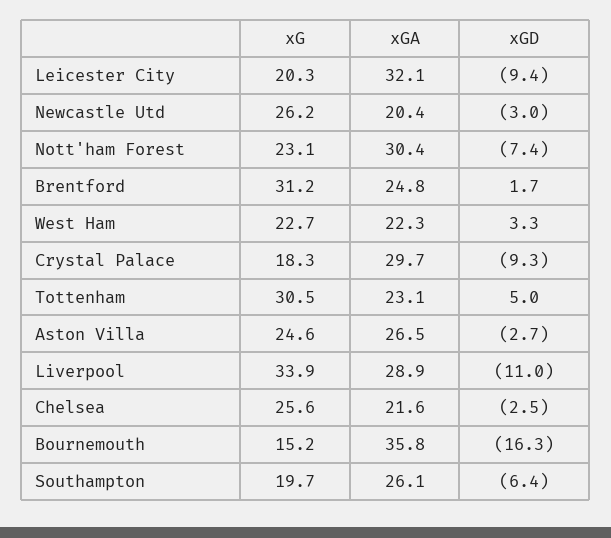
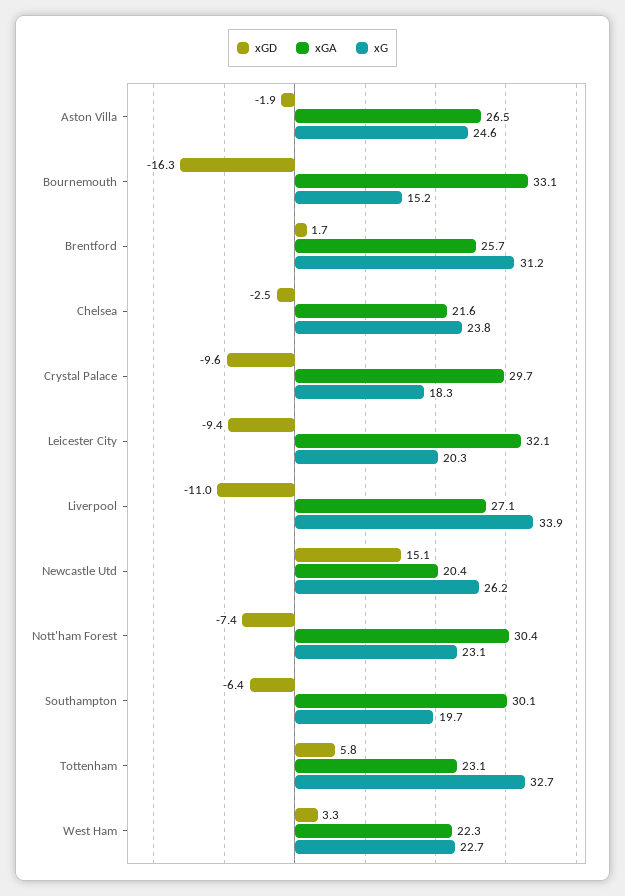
  {
    "xG": {
      "Leicester City": 20.3,
      "Newcastle Utd": 26.2,
      "Nott'ham Forest": 23.1,
      "Brentford": 31.2,
      "West Ham": 22.7,
      "Crystal Palace": 18.3,
-     "Tottenham": 30.5,
+     "Tottenham": 32.7,
      "Aston Villa": 24.6,
      "Liverpool": 33.9,
-     "Chelsea": 25.6,
+     "Chelsea": 23.8,
      "Bournemouth": 15.2,
      "Southampton": 19.7
    },
    "xGA": {
      "Leicester City": 32.1,
      "Newcastle Utd": 20.4,
      "Nott'ham Forest": 30.4,
-     "Brentford": 24.8,
+     "Brentford": 25.7,
      "West Ham": 22.3,
      "Crystal Palace": 29.7,
      "Tottenham": 23.1,
      "Aston Villa": 26.5,
-     "Liverpool": 28.9,
+     "Liverpool": 27.1,
      "Chelsea": 21.6,
-     "Bournemouth": 35.8,
+     "Bournemouth": 33.1,
-     "Southampton": 26.1
+     "Southampton": 30.1
    },
    "xGD": {
      "Leicester City": -9.4,
-     "Newcastle Utd": -3,
+     "Newcastle Utd": 15.1,
      "Nott'ham Forest": -7.4,
      "Brentford": 1.7,
      "West Ham": 3.3,
-     "Crystal Palace": -9.3,
+     "Crystal Palace": -9.6,
-     "Tottenham": 5,
+     "Tottenham": 5.8,
-     "Aston Villa": -2.7,
+     "Aston Villa": -1.9,
      "Liverpool": -11,
      "Chelsea": -2.5,
      "Bournemouth": -16.3,
      "Southampton": -6.4
    }
  }

